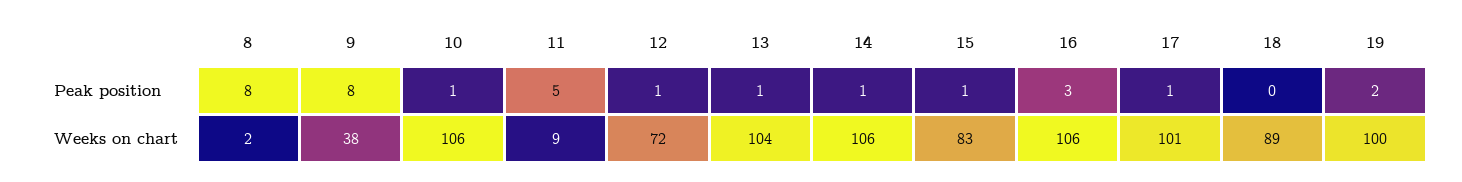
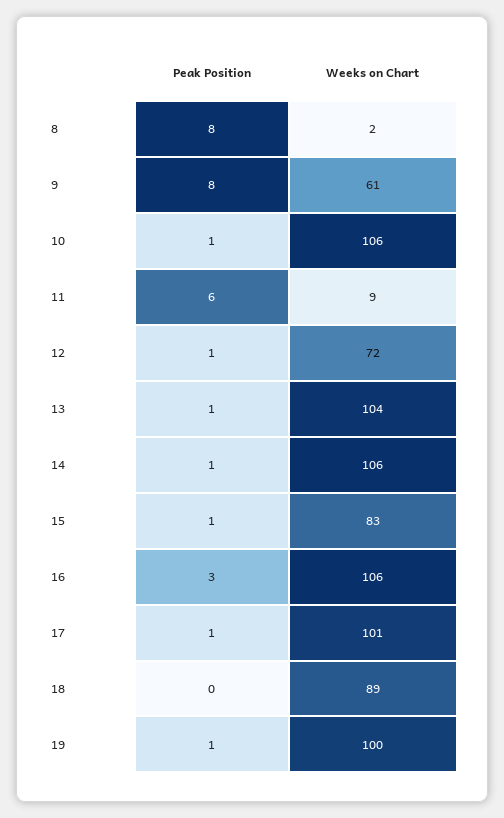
  {
    "8": {
      "Peak position": 8,
      "Weeks on chart": 2
    },
    "9": {
      "Peak position": 8,
-     "Weeks on chart": 38
+     "Weeks on chart": 61
    },
    "10": {
      "Peak position": 1,
      "Weeks on chart": 106
    },
    "11": {
-     "Peak position": 5,
+     "Peak position": 6,
      "Weeks on chart": 9
    },
    "12": {
      "Peak position": 1,
      "Weeks on chart": 72
    },
    "13": {
      "Peak position": 1,
      "Weeks on chart": 104
    },
    "14": {
      "Peak position": 1,
      "Weeks on chart": 106
    },
    "15": {
      "Peak position": 1,
      "Weeks on chart": 83
    },
    "16": {
      "Peak position": 3,
      "Weeks on chart": 106
    },
    "17": {
      "Peak position": 1,
      "Weeks on chart": 101
    },
    "18": {
      "Peak position": 0,
      "Weeks on chart": 89
    },
    "19": {
-     "Peak position": 2,
+     "Peak position": 1,
      "Weeks on chart": 100
    }
  }

